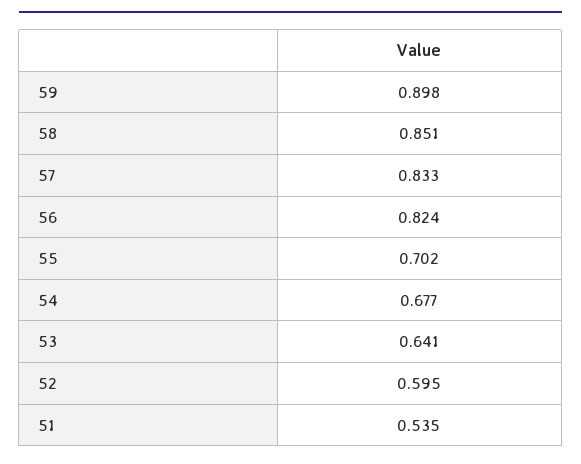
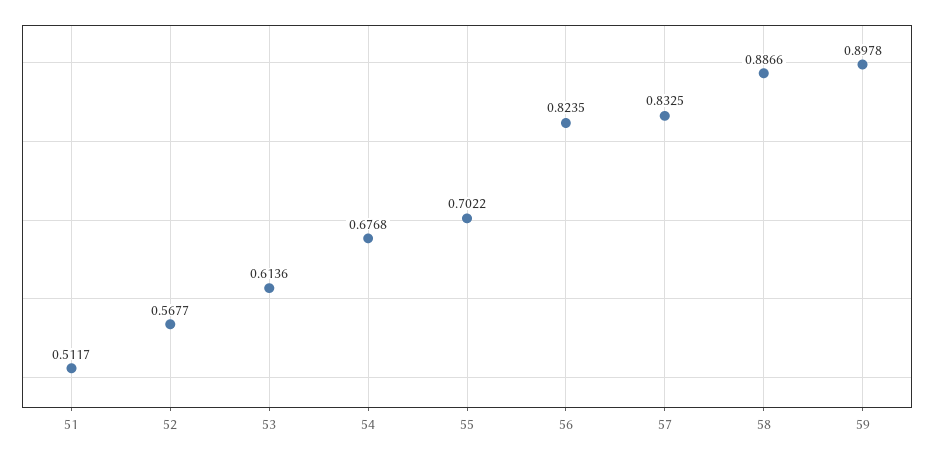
  {
    "59": 0.8978,
-   "58": 0.851,
+   "58": 0.8866,
    "57": 0.8325,
    "56": 0.8235,
    "55": 0.7022,
    "54": 0.6768,
-   "53": 0.641,
+   "53": 0.6136,
-   "52": 0.595,
+   "52": 0.5677,
-   "51": 0.535
+   "51": 0.5117
  }

